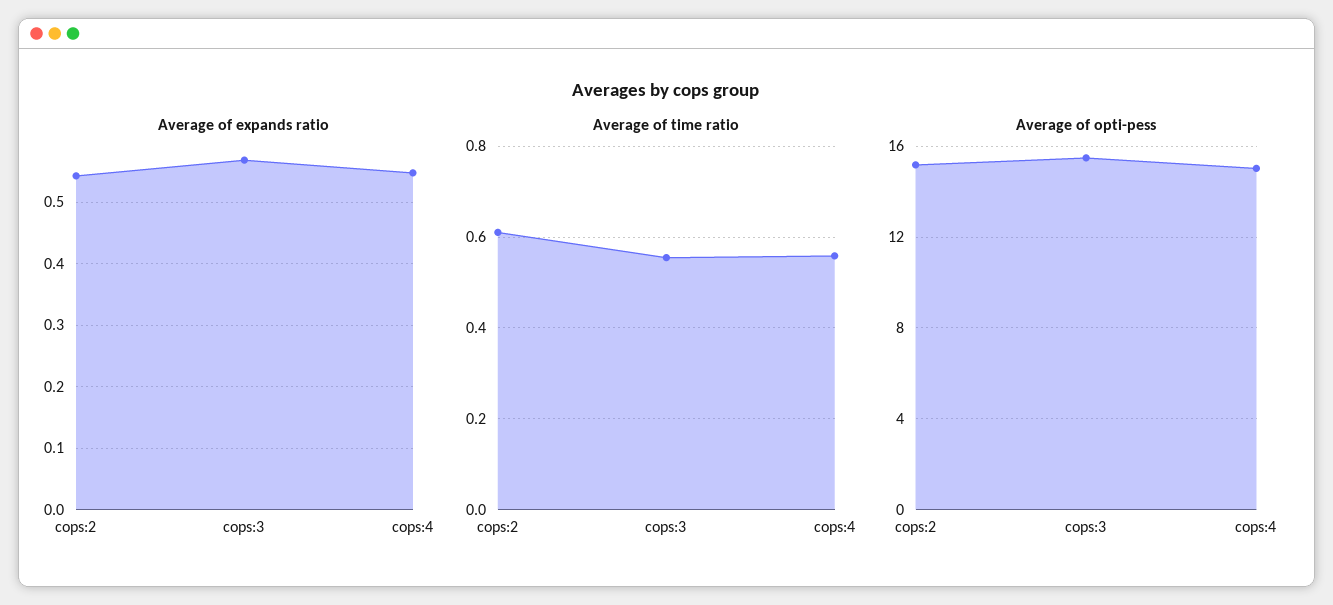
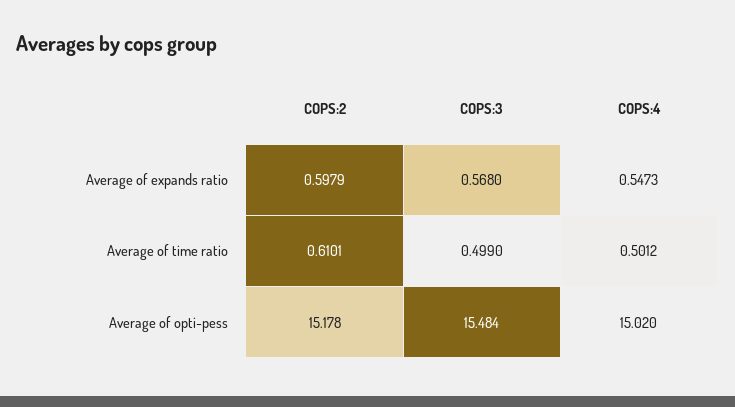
  {
    "Average of expands ratio": {
-     "cops:2": 0.54,
+     "cops:2": 0.5979,
      "cops:3": 0.568,
      "cops:4": 0.5473
    },
    "Average of time ratio": {
      "cops:2": 0.6101,
-     "cops:3": 0.56,
+     "cops:3": 0.499,
-     "cops:4": 0.56
+     "cops:4": 0.5012
    },
    "Average of opti-pess": {
      "cops:2": 15.178,
      "cops:3": 15.484,
      "cops:4": 15.02
    }
  }

